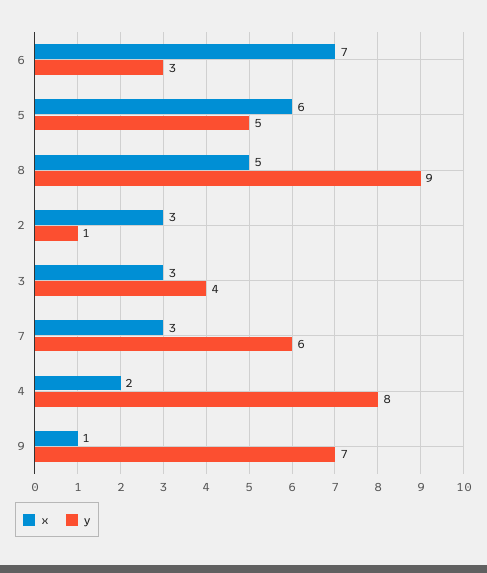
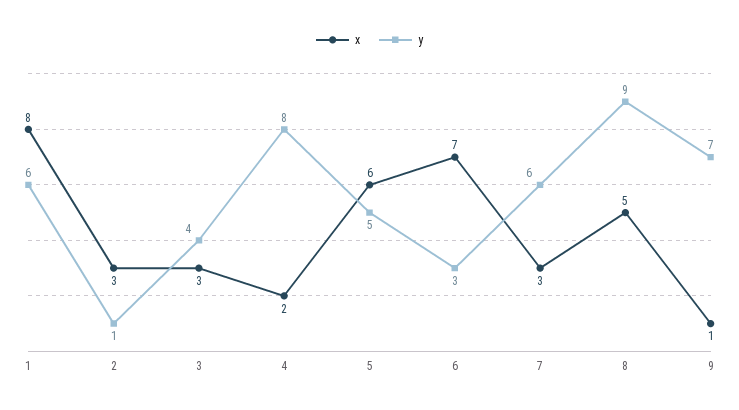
  {
    "x": {
      "6": 7,
      "5": 6,
      "8": 5,
      "2": 3,
      "3": 3,
      "7": 3,
      "4": 2,
-     "9": 1
+     "9": 1,
+     "1": 8
    },
    "y": {
      "6": 3,
      "5": 5,
      "8": 9,
      "2": 1,
      "3": 4,
      "7": 6,
      "4": 8,
-     "9": 7
+     "9": 7,
+     "1": 6
    }
  }

